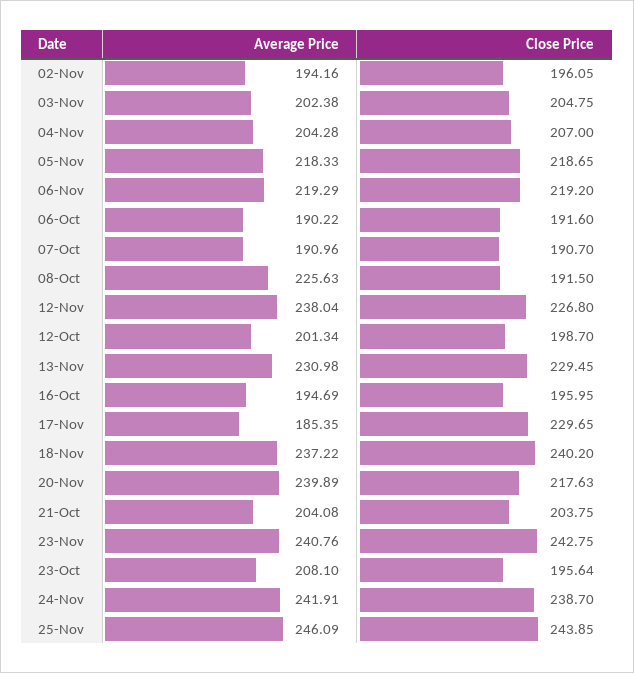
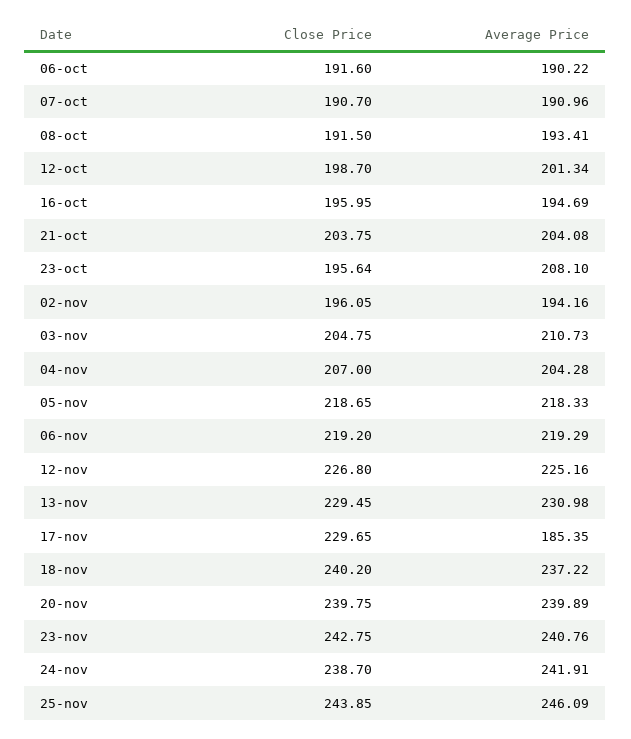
  {
    "Average Price": {
      "02-Nov": 194.16,
-     "03-Nov": 202.38,
+     "03-Nov": 210.73,
      "04-Nov": 204.28,
      "05-Nov": 218.33,
      "06-Nov": 219.29,
      "06-Oct": 190.22,
      "07-Oct": 190.96,
-     "08-Oct": 225.63,
+     "08-Oct": 193.41,
-     "12-Nov": 238.04,
+     "12-Nov": 225.16,
      "12-Oct": 201.34,
      "13-Nov": 230.98,
      "16-Oct": 194.69,
      "17-Nov": 185.35,
      "18-Nov": 237.22,
      "20-Nov": 239.89,
      "21-Oct": 204.08,
      "23-Nov": 240.76,
      "23-Oct": 208.1,
      "24-Nov": 241.91,
      "25-Nov": 246.09
    },
    "Close Price": {
      "02-Nov": 196.05,
      "03-Nov": 204.75,
      "04-Nov": 207,
      "05-Nov": 218.65,
      "06-Nov": 219.2,
      "06-Oct": 191.6,
      "07-Oct": 190.7,
      "08-Oct": 191.5,
      "12-Nov": 226.8,
      "12-Oct": 198.7,
      "13-Nov": 229.45,
      "16-Oct": 195.95,
      "17-Nov": 229.65,
      "18-Nov": 240.2,
-     "20-Nov": 217.63,
+     "20-Nov": 239.75,
      "21-Oct": 203.75,
      "23-Nov": 242.75,
      "23-Oct": 195.64,
      "24-Nov": 238.7,
      "25-Nov": 243.85
    }
  }

